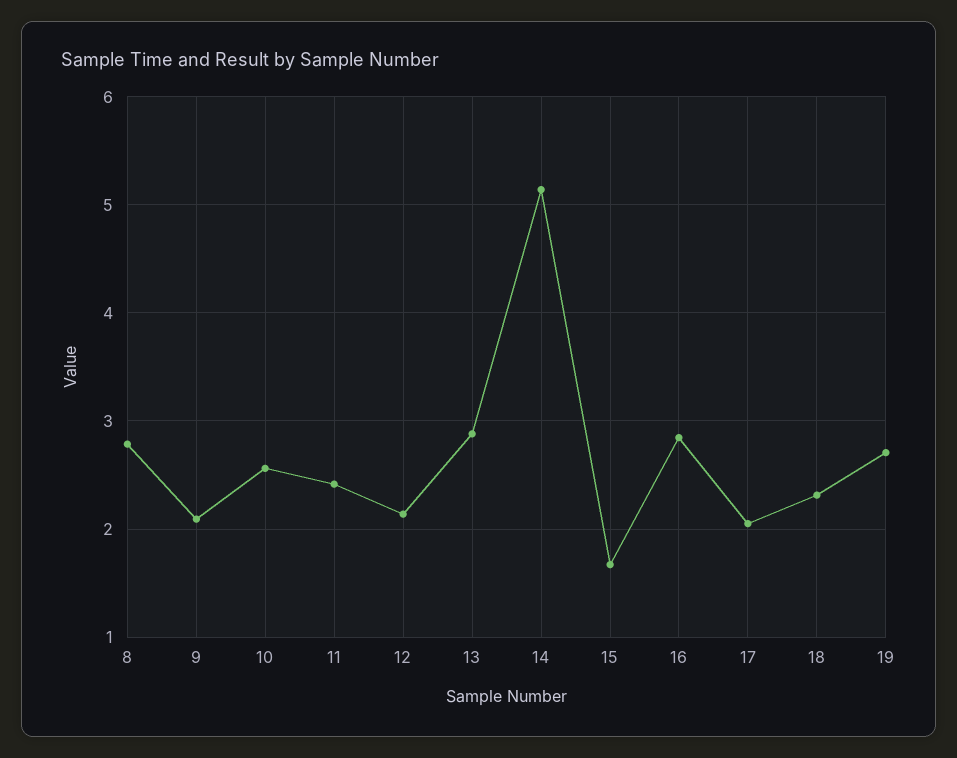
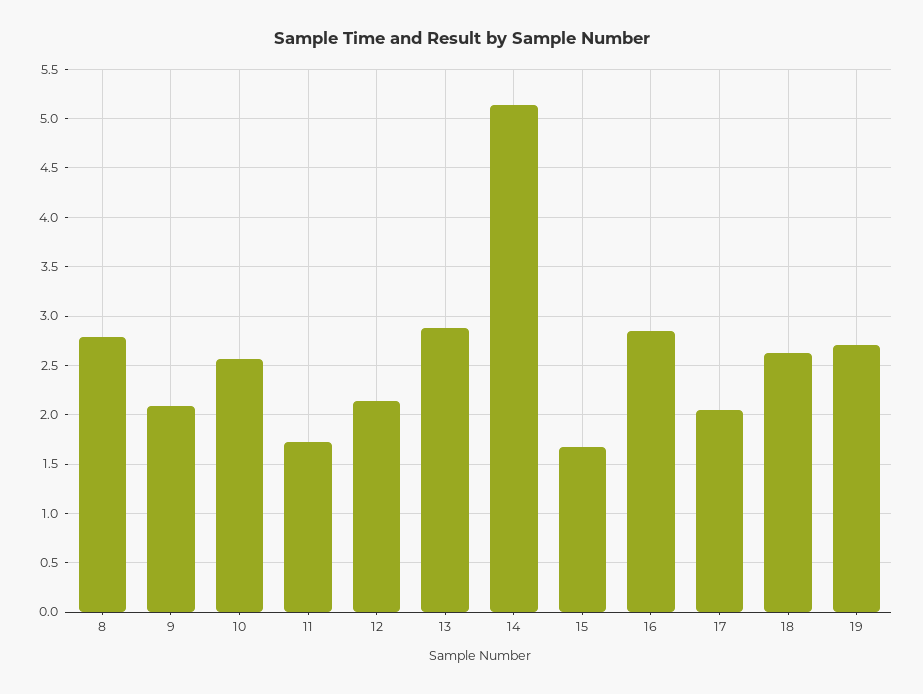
  {
    "8": 2.8,
    "9": 2.1,
    "10": 2.6,
-   "11": 2.4,
+   "11": 1.7,
    "12": 2.1,
    "13": 2.9,
    "14": 5.1,
    "15": 1.7,
    "16": 2.8,
    "17": 2.1,
-   "18": 2.3,
+   "18": 2.6,
    "19": 2.7
  }

